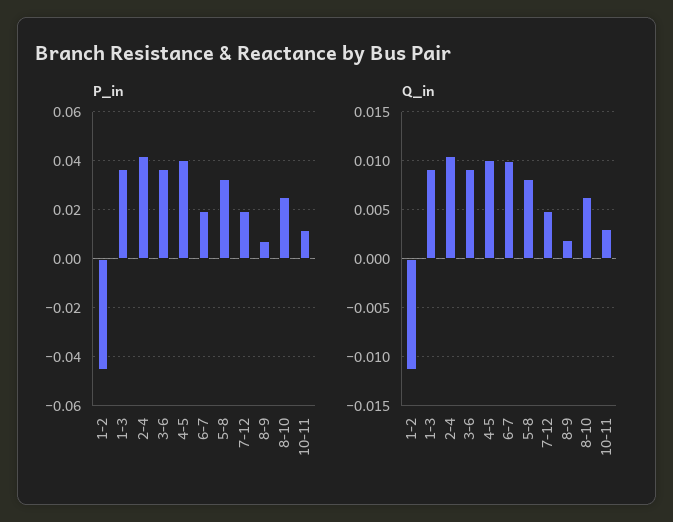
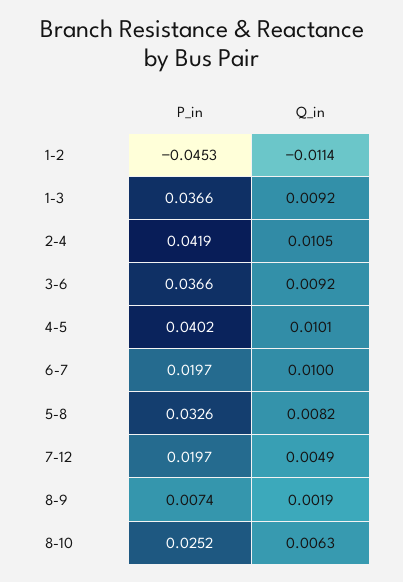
  {
    "P_in": {
      "1-2": -0.0453,
      "1-3": 0.0366,
      "2-4": 0.0419,
      "3-6": 0.0366,
      "4-5": 0.0402,
      "6-7": 0.0197,
      "5-8": 0.0326,
      "7-12": 0.0197,
      "8-9": 0.0074,
-     "8-10": 0.0252,
+     "8-10": 0.0252
-     "10-11": 0.0125
    },
    "Q_in": {
      "1-2": -0.0114,
      "1-3": 0.0092,
      "2-4": 0.0105,
      "3-6": 0.0092,
      "4-5": 0.0101,
      "6-7": 0.01,
      "5-8": 0.0082,
      "7-12": 0.0049,
      "8-9": 0.0019,
-     "8-10": 0.0063,
+     "8-10": 0.0063
-     "10-11": 0.003
    }
  }

